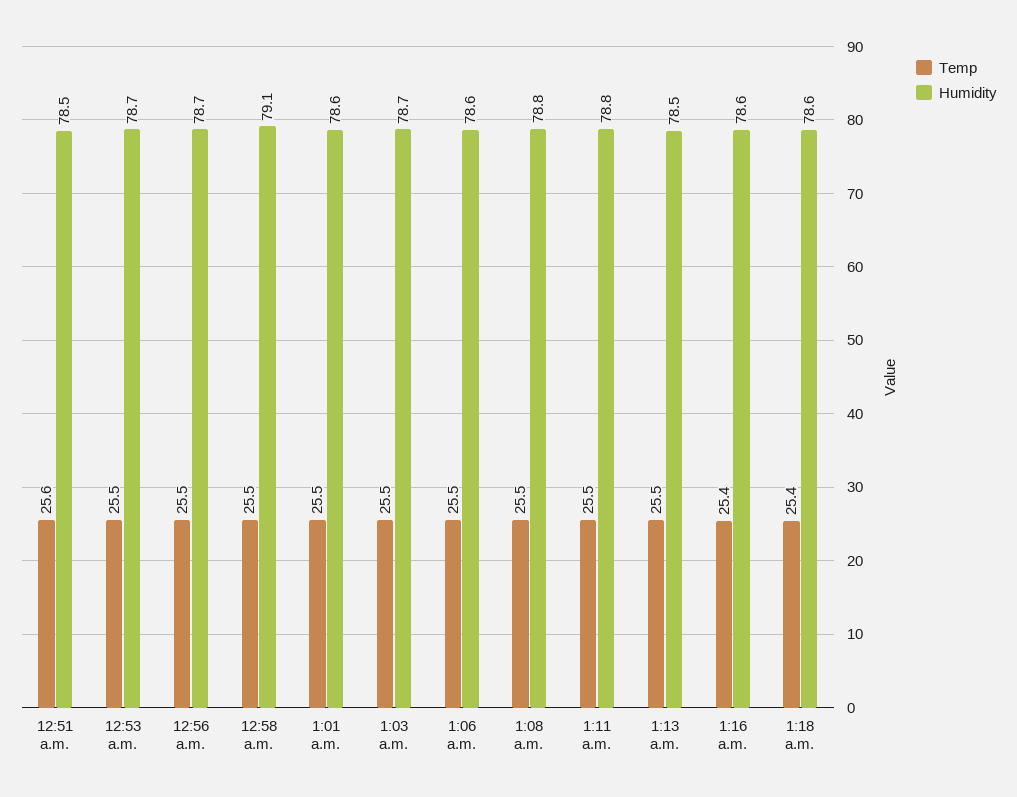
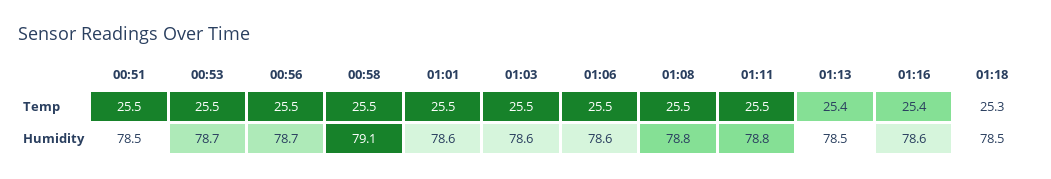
  {
    "Temp": {
-     "12:51 a.m.": 25.6,
+     "12:51 a.m.": 25.5,
      "12:53 a.m.": 25.5,
      "12:56 a.m.": 25.5,
      "12:58 a.m.": 25.5,
      "1:01 a.m.": 25.5,
      "1:03 a.m.": 25.5,
      "1:06 a.m.": 25.5,
      "1:08 a.m.": 25.5,
      "1:11 a.m.": 25.5,
-     "1:13 a.m.": 25.5,
+     "1:13 a.m.": 25.4,
      "1:16 a.m.": 25.4,
-     "1:18 a.m.": 25.4
+     "1:18 a.m.": 25.3
    },
    "Humidity": {
      "12:51 a.m.": 78.5,
      "12:53 a.m.": 78.7,
      "12:56 a.m.": 78.7,
      "12:58 a.m.": 79.1,
      "1:01 a.m.": 78.6,
-     "1:03 a.m.": 78.7,
+     "1:03 a.m.": 78.6,
      "1:06 a.m.": 78.6,
      "1:08 a.m.": 78.8,
      "1:11 a.m.": 78.8,
      "1:13 a.m.": 78.5,
      "1:16 a.m.": 78.6,
-     "1:18 a.m.": 78.6
+     "1:18 a.m.": 78.5
    }
  }

